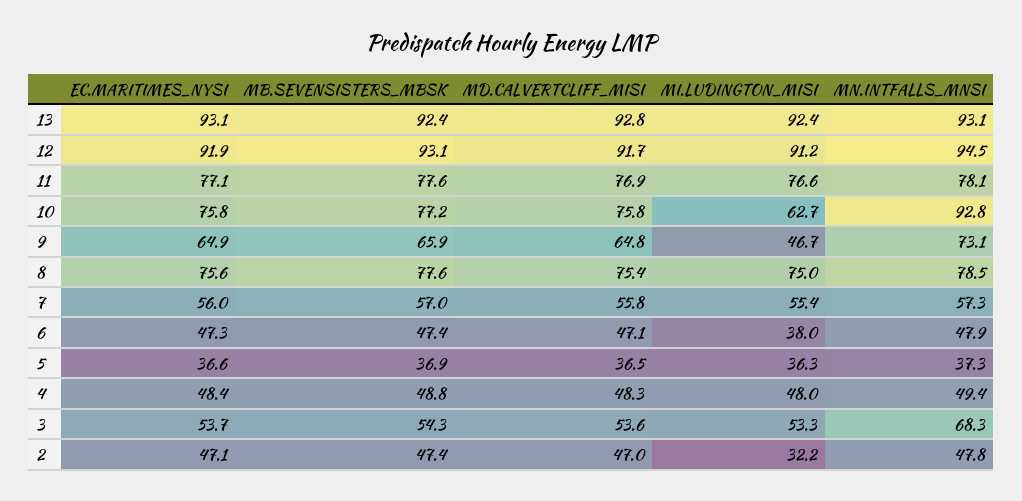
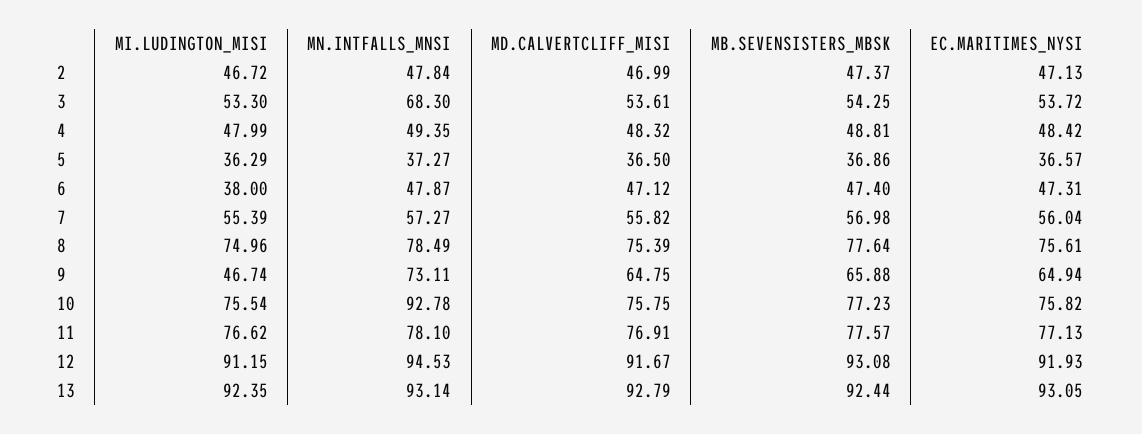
  {
    "EC.MARITIMES_NYSI": {
      "13": 93.05,
      "12": 91.93,
      "11": 77.13,
      "10": 75.82,
      "9": 64.94,
      "8": 75.61,
      "7": 56.04,
      "6": 47.31,
      "5": 36.57,
      "4": 48.42,
      "3": 53.72,
      "2": 47.13
    },
    "MB.SEVENSISTERS_MBSK": {
      "13": 92.44,
      "12": 93.08,
      "11": 77.57,
      "10": 77.23,
      "9": 65.88,
      "8": 77.64,
      "7": 56.98,
      "6": 47.4,
      "5": 36.86,
      "4": 48.81,
      "3": 54.25,
      "2": 47.37
    },
    "MD.CALVERTCLIFF_MISI": {
      "13": 92.79,
      "12": 91.67,
      "11": 76.91,
      "10": 75.75,
      "9": 64.75,
      "8": 75.39,
      "7": 55.82,
      "6": 47.12,
      "5": 36.5,
      "4": 48.32,
      "3": 53.61,
      "2": 46.99
    },
    "MI.LUDINGTON_MISI": {
      "13": 92.35,
      "12": 91.15,
      "11": 76.62,
-     "10": 62.7,
+     "10": 75.54,
      "9": 46.74,
      "8": 74.96,
      "7": 55.39,
      "6": 38,
      "5": 36.29,
      "4": 47.99,
      "3": 53.3,
-     "2": 32.2
+     "2": 46.72
    },
    "MN.INTFALLS_MNSI": {
      "13": 93.14,
      "12": 94.53,
      "11": 78.1,
      "10": 92.78,
      "9": 73.11,
      "8": 78.49,
      "7": 57.27,
      "6": 47.87,
      "5": 37.27,
      "4": 49.35,
      "3": 68.3,
      "2": 47.84
    }
  }

